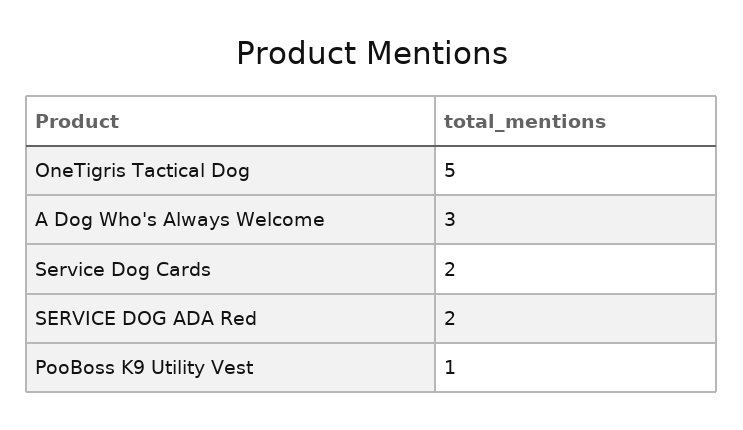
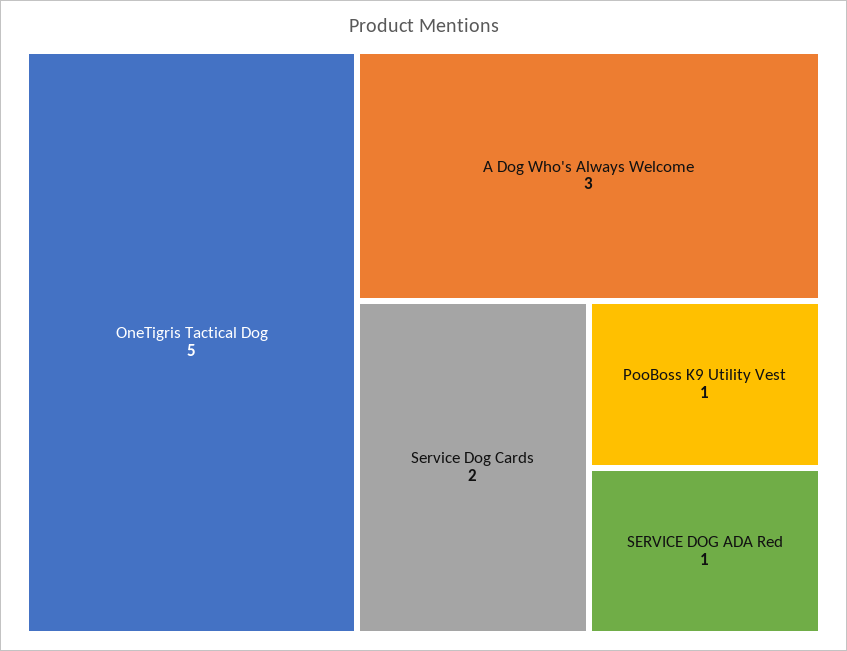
  {
    "OneTigris Tactical Dog": 5,
    "A Dog Who's Always Welcome": 3,
    "Service Dog Cards": 2,
-   "SERVICE DOG ADA Red": 2,
+   "SERVICE DOG ADA Red": 1,
    "PooBoss K9 Utility Vest": 1
  }

